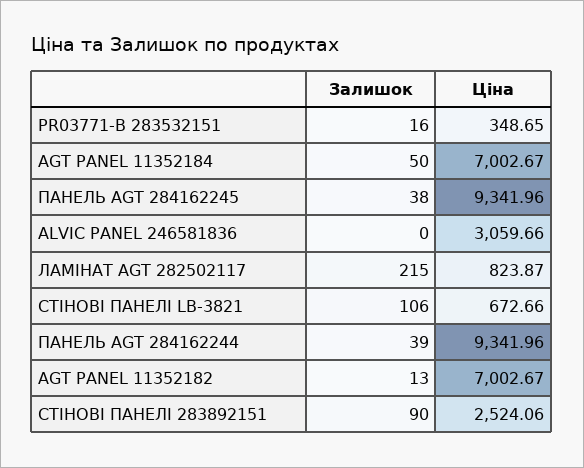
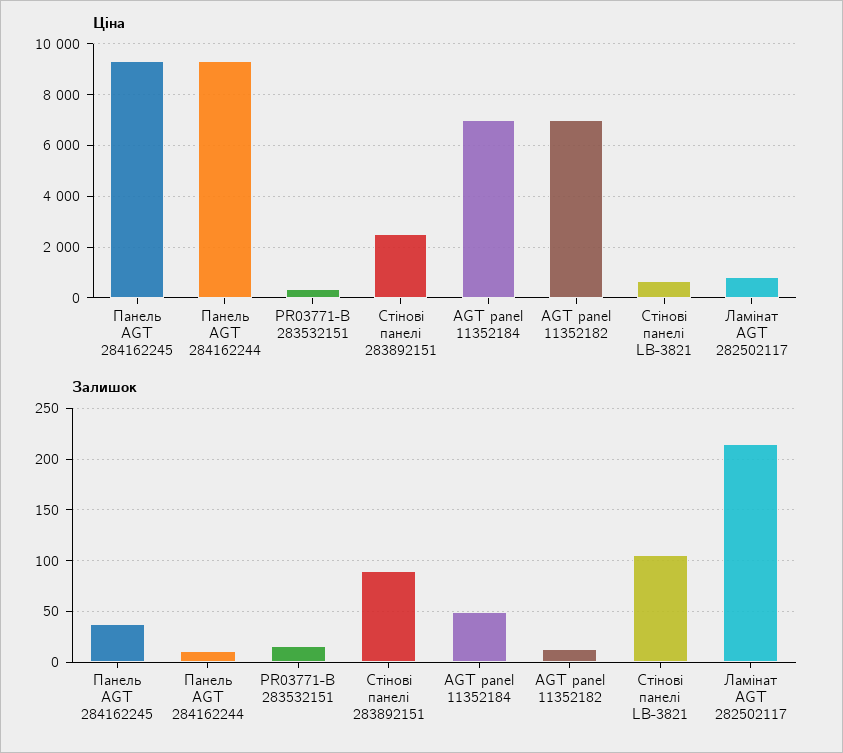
  {
    "Залишок": {
      "PR03771-B 283532151": 16,
      "AGT PANEL 11352184": 50,
      "ПАНЕЛЬ AGT 284162245": 38,
-     "ALVIC PANEL 246581836": 0,
      "ЛАМІНАТ AGT 282502117": 215,
      "СТІНОВІ ПАНЕЛІ LB-3821": 106,
-     "ПАНЕЛЬ AGT 284162244": 39,
+     "ПАНЕЛЬ AGT 284162244": 10,
      "AGT PANEL 11352182": 13,
      "СТІНОВІ ПАНЕЛІ 283892151": 90
    },
    "Ціна": {
      "PR03771-B 283532151": 348.65,
      "AGT PANEL 11352184": 7002.67,
      "ПАНЕЛЬ AGT 284162245": 9341.96,
-     "ALVIC PANEL 246581836": 3059.66,
      "ЛАМІНАТ AGT 282502117": 823.87,
      "СТІНОВІ ПАНЕЛІ LB-3821": 672.66,
      "ПАНЕЛЬ AGT 284162244": 9341.96,
      "AGT PANEL 11352182": 7002.67,
      "СТІНОВІ ПАНЕЛІ 283892151": 2524.06
    }
  }

